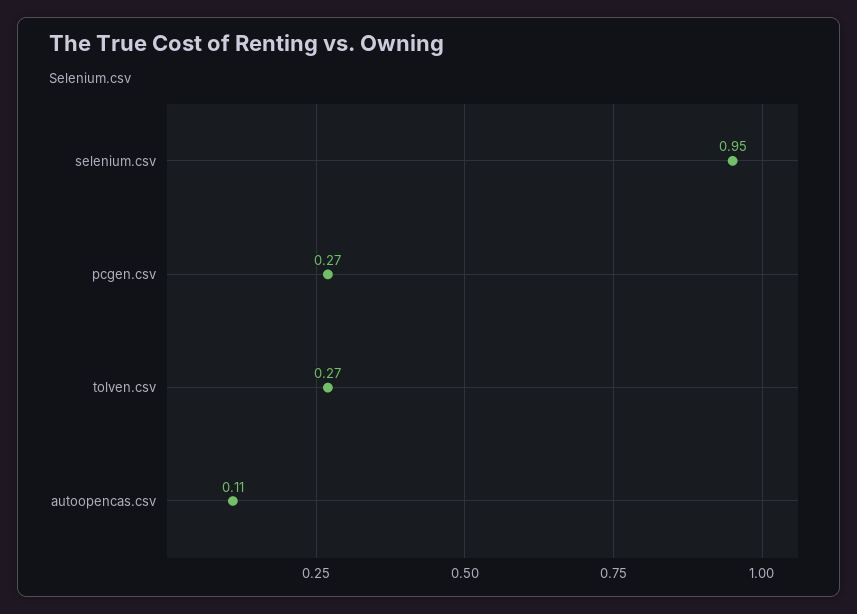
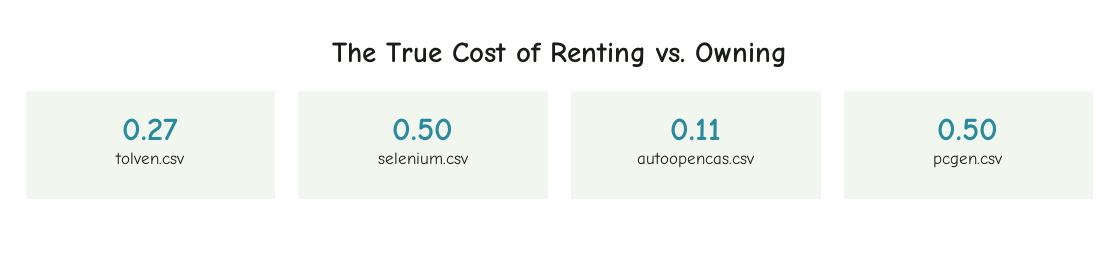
  {
-   "selenium.csv": 0.95,
+   "selenium.csv": 0.5,
-   "pcgen.csv": 0.27,
+   "pcgen.csv": 0.5,
    "tolven.csv": 0.27,
    "autoopencas.csv": 0.11
  }

